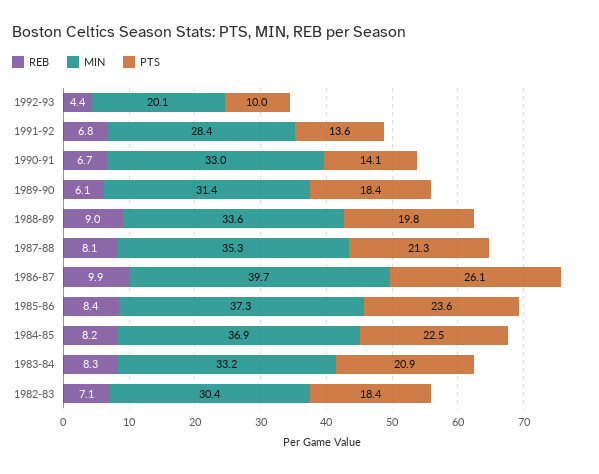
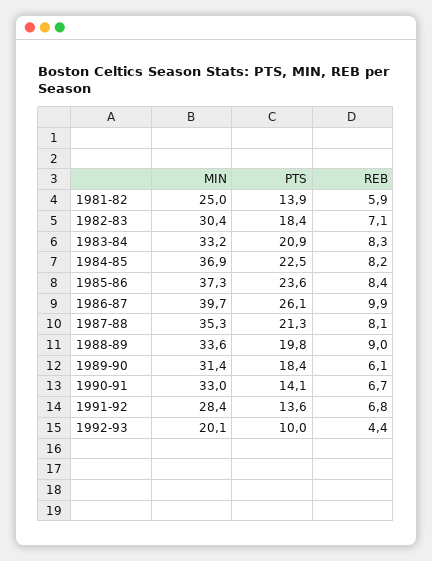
  {
    "REB": {
      "1992-93": 4.4,
      "1991-92": 6.8,
      "1990-91": 6.7,
      "1989-90": 6.1,
      "1988-89": 9,
      "1987-88": 8.1,
      "1986-87": 9.9,
      "1985-86": 8.4,
      "1984-85": 8.2,
      "1983-84": 8.3,
-     "1982-83": 7.1
+     "1982-83": 7.1,
+     "1981-82": 5.9
    },
    "MIN": {
      "1992-93": 20.1,
      "1991-92": 28.4,
      "1990-91": 33,
      "1989-90": 31.4,
      "1988-89": 33.6,
      "1987-88": 35.3,
      "1986-87": 39.7,
      "1985-86": 37.3,
      "1984-85": 36.9,
      "1983-84": 33.2,
-     "1982-83": 30.4
+     "1982-83": 30.4,
+     "1981-82": 25
    },
    "PTS": {
      "1992-93": 10,
      "1991-92": 13.6,
      "1990-91": 14.1,
      "1989-90": 18.4,
      "1988-89": 19.8,
      "1987-88": 21.3,
      "1986-87": 26.1,
      "1985-86": 23.6,
      "1984-85": 22.5,
      "1983-84": 20.9,
-     "1982-83": 18.4
+     "1982-83": 18.4,
+     "1981-82": 13.9
    }
  }

